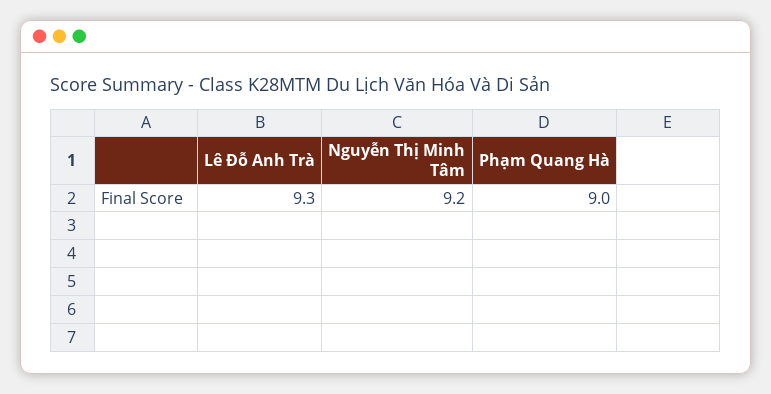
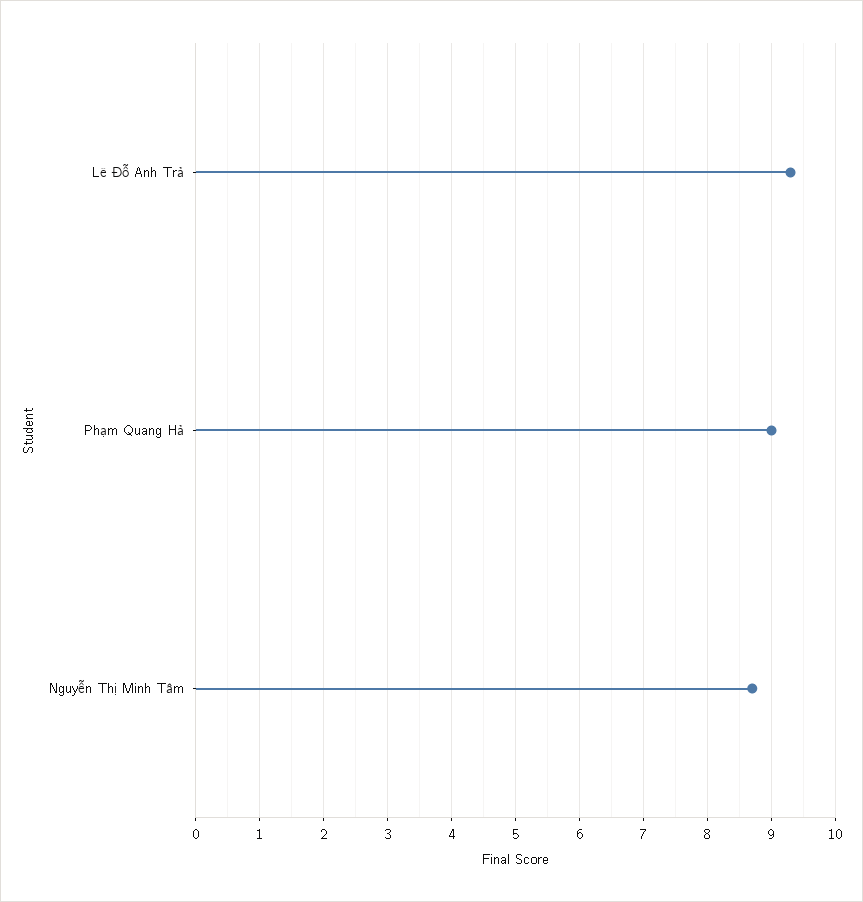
  {
    "Lê Đỗ Anh Trà": 9.3,
-   "Nguyễn Thị Minh Tâm": 9.2,
+   "Nguyễn Thị Minh Tâm": 8.7,
    "Phạm Quang Hà": 9
  }

